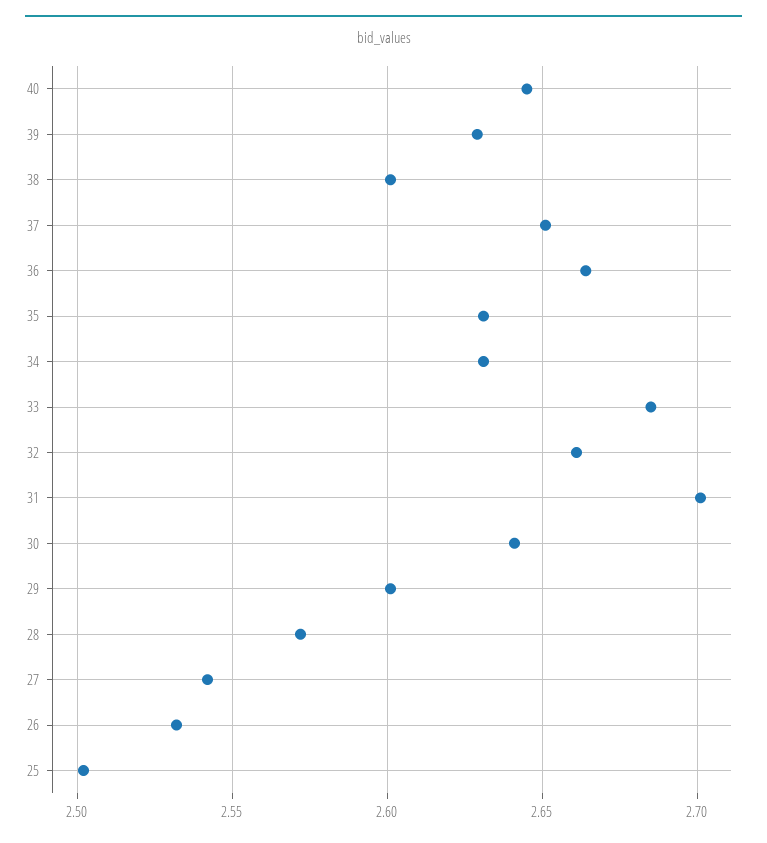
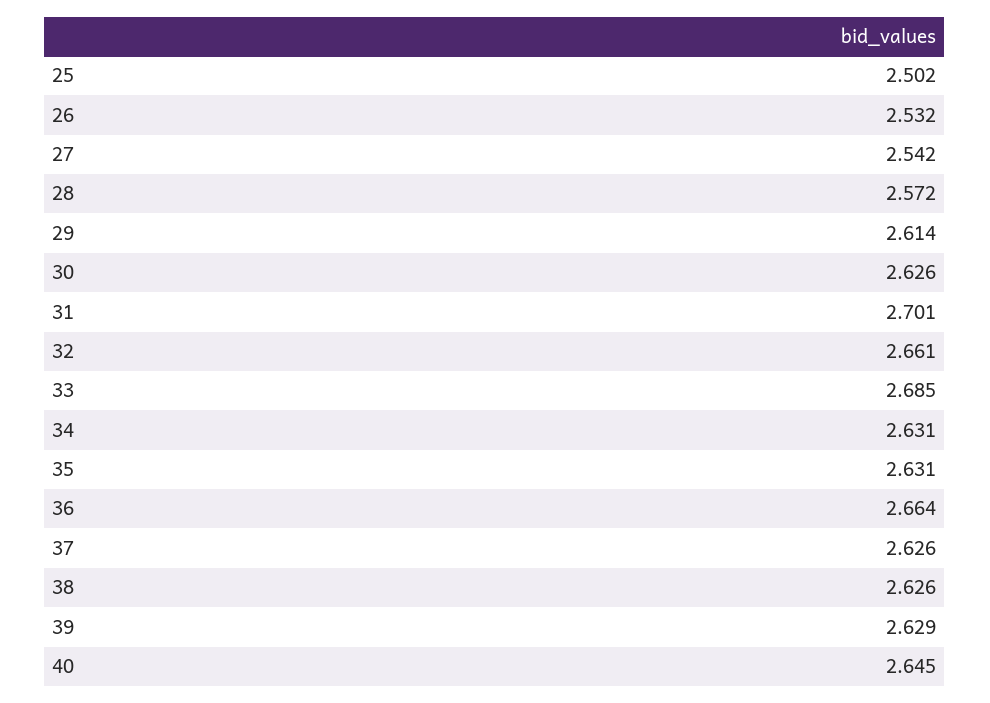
  {
    "40": 2.645,
    "39": 2.629,
-   "38": 2.6,
+   "38": 2.626,
-   "37": 2.65,
+   "37": 2.626,
    "36": 2.664,
    "35": 2.631,
    "34": 2.631,
    "33": 2.685,
    "32": 2.661,
    "31": 2.701,
-   "30": 2.64,
+   "30": 2.626,
-   "29": 2.6,
+   "29": 2.614,
    "28": 2.572,
    "27": 2.542,
    "26": 2.532,
    "25": 2.502
  }

